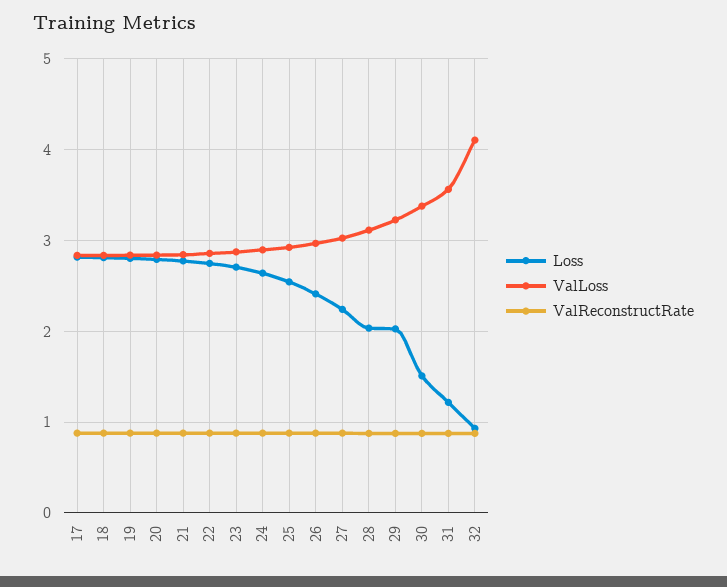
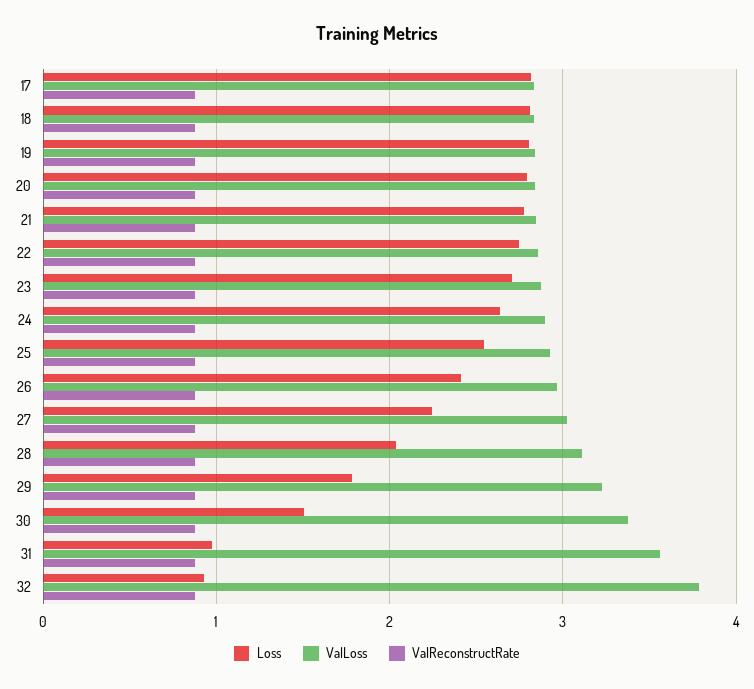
  {
    "Loss": {
      "17": 2.8,
      "18": 2.8,
      "19": 2.8,
      "20": 2.8,
      "21": 2.8,
      "22": 2.7,
      "23": 2.7,
      "24": 2.6,
      "25": 2.5,
      "26": 2.4,
      "27": 2.2,
      "28": 2,
-     "29": 2,
+     "29": 1.8,
      "30": 1.5,
-     "31": 1.2,
+     "31": 1,
      "32": 0.9
    },
    "ValLoss": {
      "17": 2.8,
      "18": 2.8,
      "19": 2.8,
      "20": 2.8,
      "21": 2.8,
      "22": 2.9,
      "23": 2.9,
      "24": 2.9,
      "25": 2.9,
      "26": 3,
      "27": 3,
      "28": 3.1,
      "29": 3.2,
      "30": 3.4,
      "31": 3.6,
-     "32": 4.1
+     "32": 3.8
    },
    "ValReconstructRate": {
      "17": 0.9,
      "18": 0.9,
      "19": 0.9,
      "20": 0.9,
      "21": 0.9,
      "22": 0.9,
      "23": 0.9,
      "24": 0.9,
      "25": 0.9,
      "26": 0.9,
      "27": 0.9,
      "28": 0.9,
      "29": 0.9,
      "30": 0.9,
      "31": 0.9,
      "32": 0.9
    }
  }

